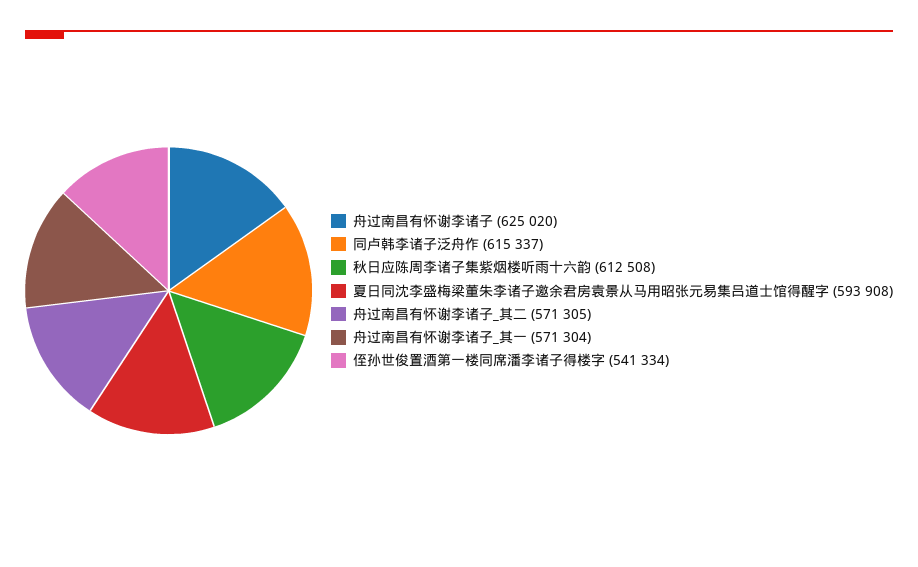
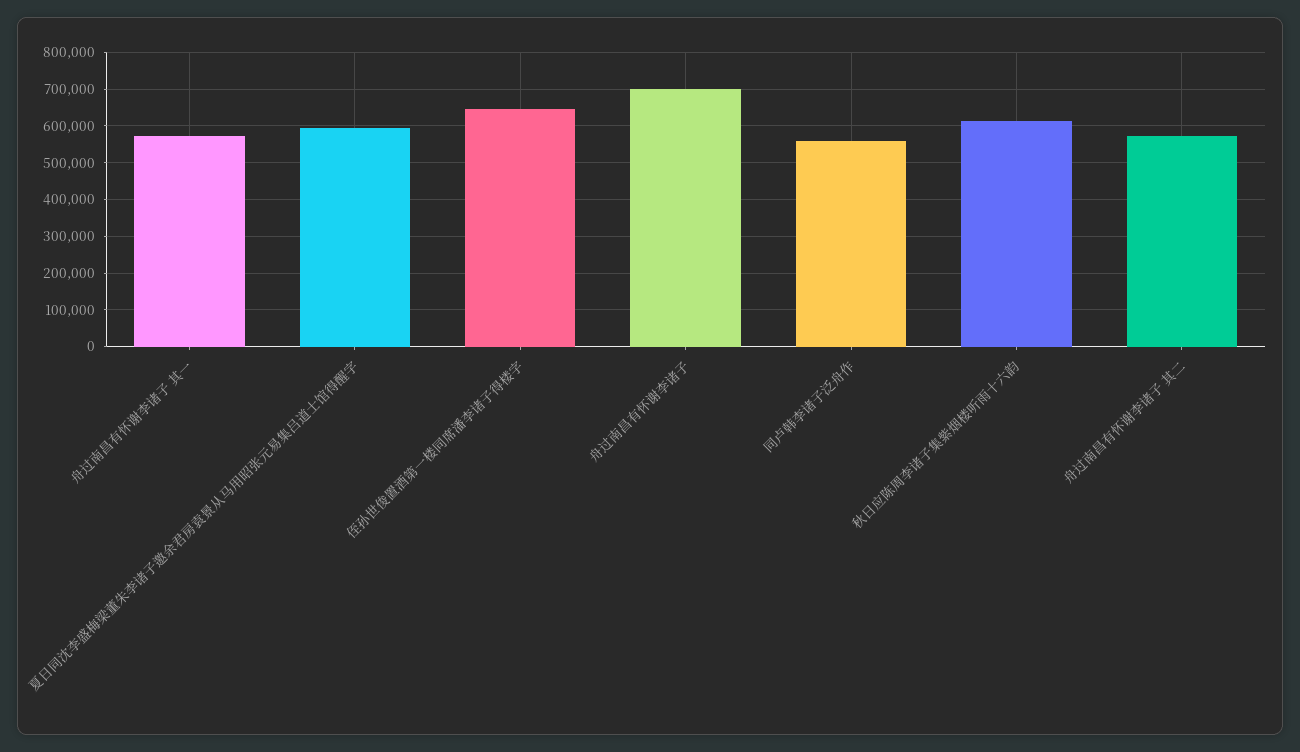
  {
-   "舟过南昌有怀谢李诸子": 625020,
+   "舟过南昌有怀谢李诸子": 700000,
-   "同卢韩李诸子泛舟作": 615337,
+   "同卢韩李诸子泛舟作": 560000,
    "秋日应陈周李诸子集紫烟楼听雨十六韵": 612508,
    "夏日同沈李盛梅梁董朱李诸子邀余君房袁景从马用昭张元易集吕道士馆得醒字": 593908,
    "舟过南昌有怀谢李诸子_其二": 571305,
    "舟过南昌有怀谢李诸子_其一": 571304,
-   "侄孙世俊置酒第一楼同席潘李诸子得楼字": 541334
+   "侄孙世俊置酒第一楼同席潘李诸子得楼字": 640000
  }

